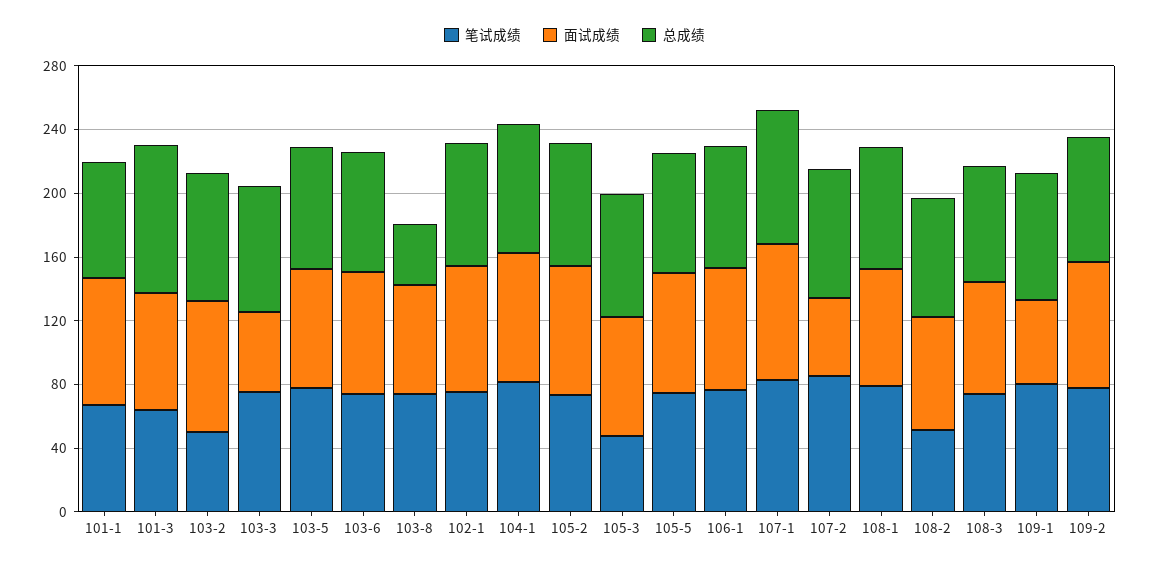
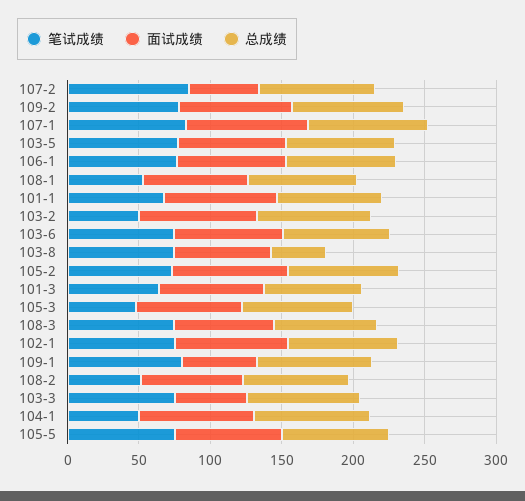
  {
    "笔试成绩": {
      "101-1": 70,
      "101-3": 60,
      "103-2": 50,
      "103-3": 80,
      "103-5": 80,
      "103-6": 70,
      "103-8": 70,
      "102-1": 80,
-     "104-1": 80,
+     "104-1": 50,
      "105-2": 70,
      "105-3": 50,
      "105-5": 70,
      "106-1": 80,
      "107-1": 80,
      "107-2": 90,
-     "108-1": 80,
+     "108-1": 50,
      "108-2": 50,
      "108-3": 70,
      "109-1": 80,
      "109-2": 80
    },
    "面试成绩": {
      "101-1": 80,
      "101-3": 70,
      "103-2": 80,
      "103-3": 50,
      "103-5": 80,
      "103-6": 80,
      "103-8": 70,
      "102-1": 80,
      "104-1": 80,
      "105-2": 80,
      "105-3": 70,
      "105-5": 80,
      "106-1": 80,
      "107-1": 90,
      "107-2": 50,
      "108-1": 70,
      "108-2": 70,
      "108-3": 70,
      "109-1": 50,
      "109-2": 80
    },
    "总成绩": {
      "101-1": 70,
-     "101-3": 90,
+     "101-3": 70,
      "103-2": 80,
      "103-3": 80,
      "103-5": 80,
      "103-6": 80,
      "103-8": 40,
      "102-1": 80,
      "104-1": 80,
      "105-2": 80,
      "105-3": 80,
      "105-5": 80,
      "106-1": 80,
      "107-1": 80,
      "107-2": 80,
      "108-1": 80,
      "108-2": 70,
      "108-3": 70,
      "109-1": 80,
      "109-2": 80
    }
  }

